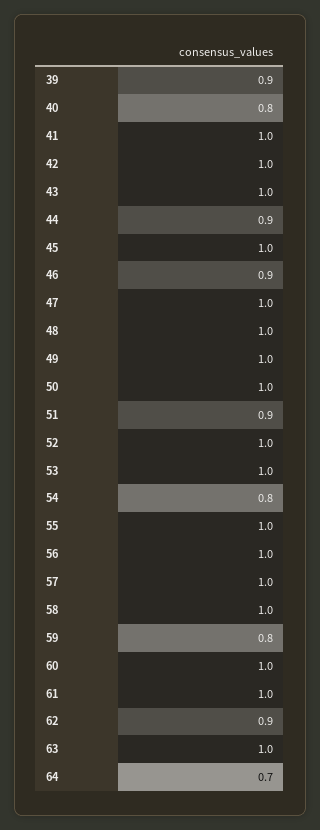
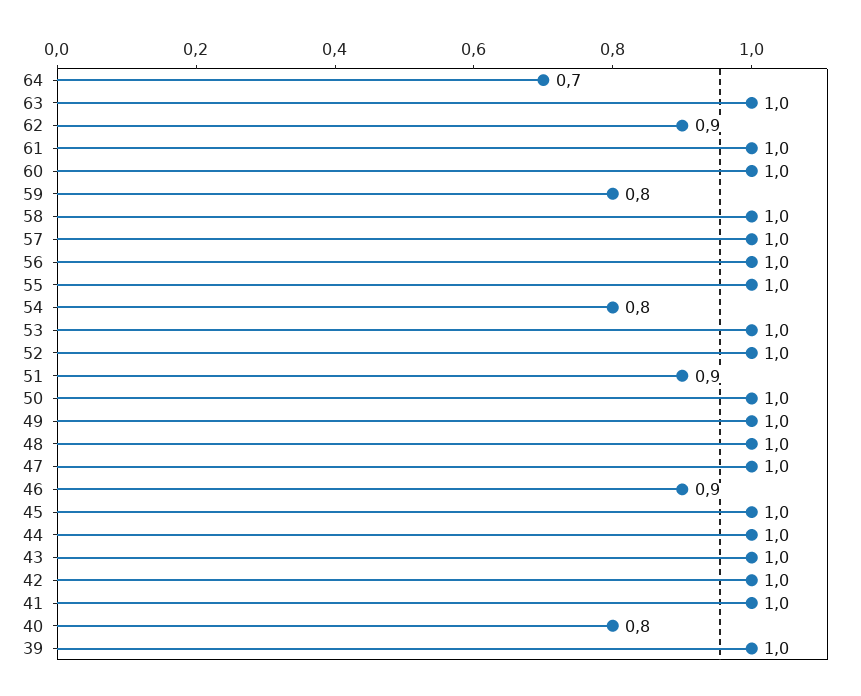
  {
-   "39": 0.9,
+   "39": 1,
    "40": 0.8,
    "41": 1,
    "42": 1,
    "43": 1,
-   "44": 0.9,
+   "44": 1,
    "45": 1,
    "46": 0.9,
    "47": 1,
    "48": 1,
    "49": 1,
    "50": 1,
    "51": 0.9,
    "52": 1,
    "53": 1,
    "54": 0.8,
    "55": 1,
    "56": 1,
    "57": 1,
    "58": 1,
    "59": 0.8,
    "60": 1,
    "61": 1,
    "62": 0.9,
    "63": 1,
    "64": 0.7
  }

